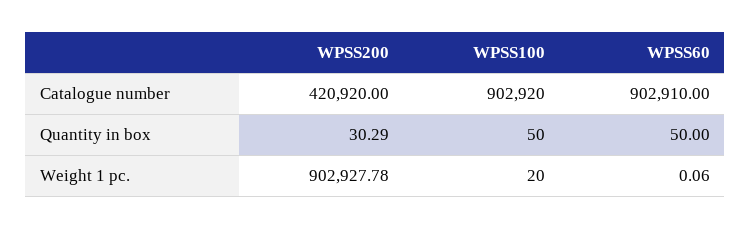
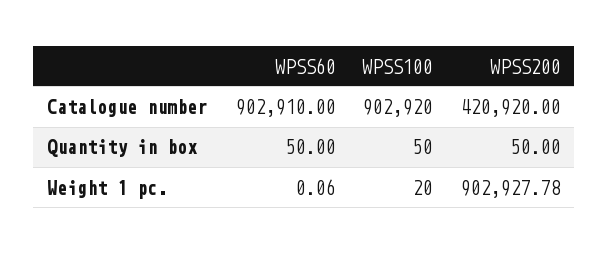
  {
    "WPSS200": {
      "Catalogue number": 420920,
-     "Quantity in box": 30.29,
+     "Quantity in box": 50,
      "Weight 1 pc.": 902927.78
    },
    "WPSS100": {
      "Catalogue number": 902920,
      "Quantity in box": 50,
      "Weight 1 pc.": 20
    },
    "WPSS60": {
      "Catalogue number": 902910,
      "Quantity in box": 50,
      "Weight 1 pc.": 0.06
    }
  }

